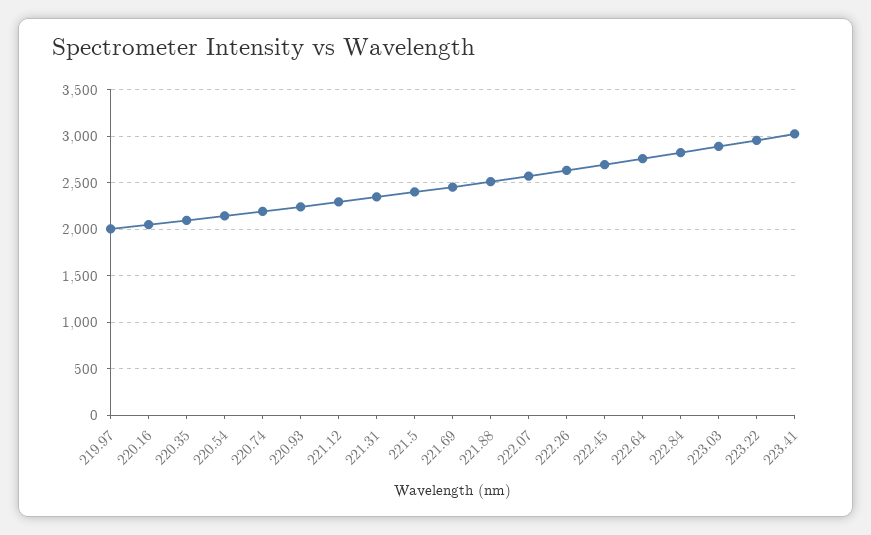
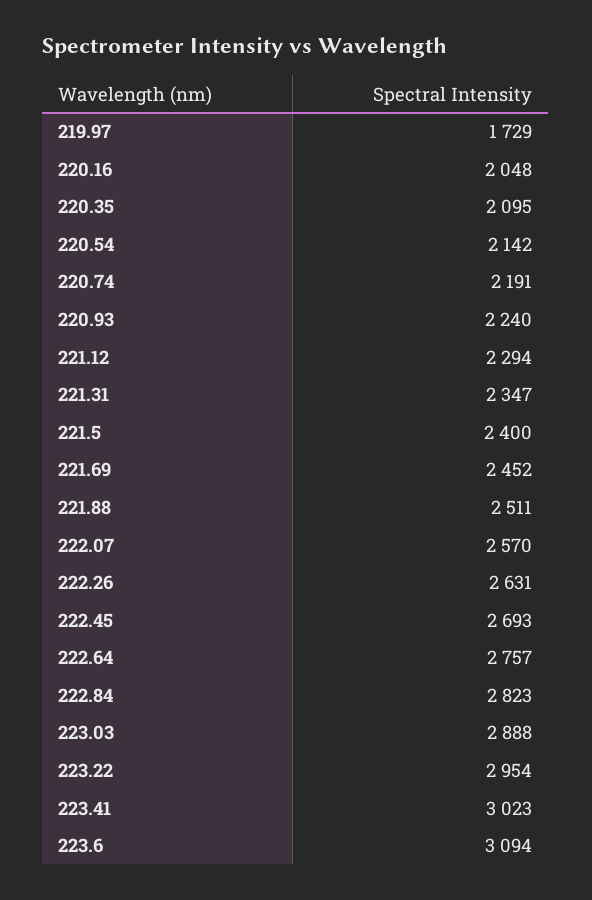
  {
-   "219.97": 2000,
+   "219.97": 1729,
    "220.16": 2048,
    "220.35": 2095,
    "220.54": 2142,
    "220.74": 2191,
    "220.93": 2240,
    "221.12": 2294,
    "221.31": 2347,
    "221.5": 2400,
    "221.69": 2452,
    "221.88": 2511,
    "222.07": 2570,
    "222.26": 2631,
    "222.45": 2693,
    "222.64": 2757,
    "222.84": 2823,
    "223.03": 2888,
    "223.22": 2954,
-   "223.41": 3023
+   "223.41": 3023,
+   "223.6": 3094
  }

